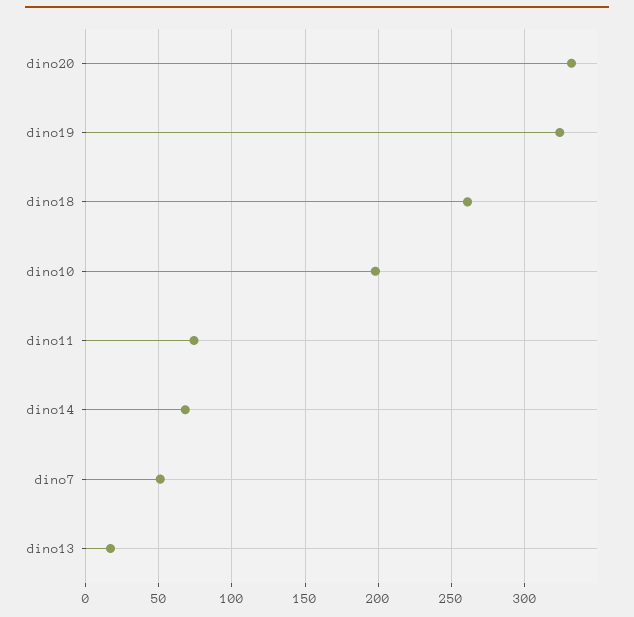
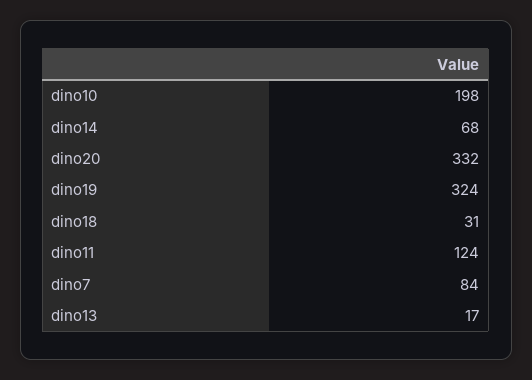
  {
    "dino20": 332,
    "dino19": 324,
-   "dino18": 260,
+   "dino18": 31,
    "dino10": 198,
-   "dino11": 75,
+   "dino11": 124,
    "dino14": 68,
-   "dino7": 50,
+   "dino7": 84,
    "dino13": 17
  }

